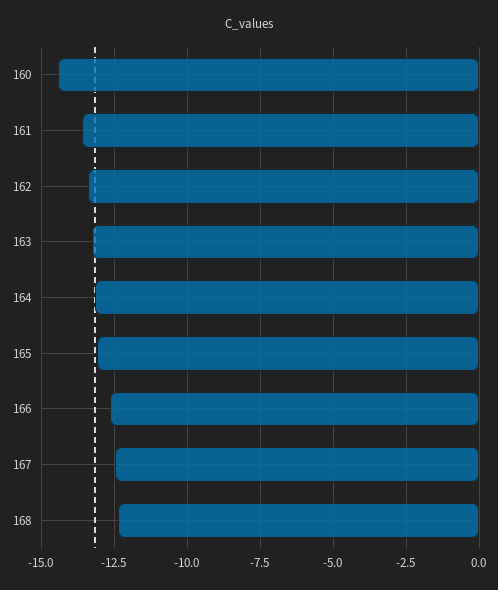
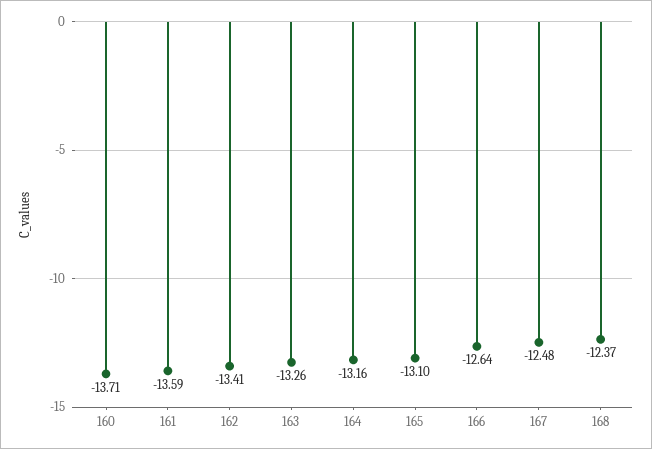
  {
-   "160": -14.5,
+   "160": -13.71,
    "161": -13.59,
    "162": -13.41,
    "163": -13.26,
    "164": -13.16,
    "165": -13.1,
    "166": -12.64,
    "167": -12.48,
    "168": -12.37
  }

